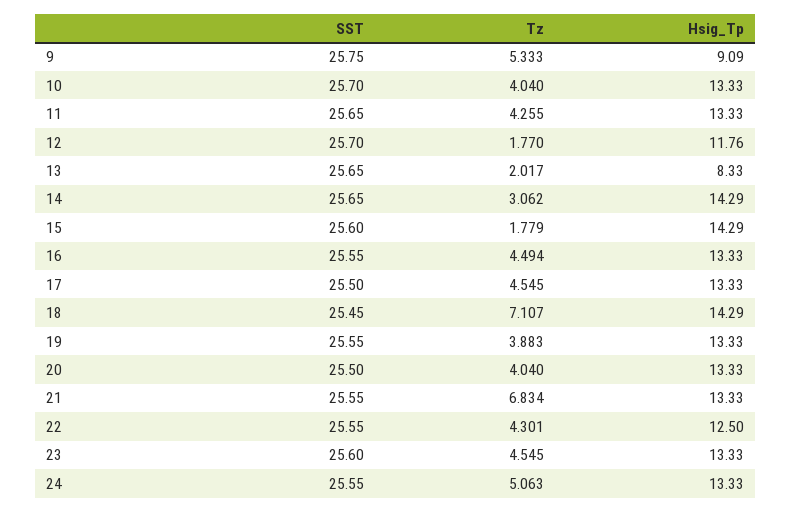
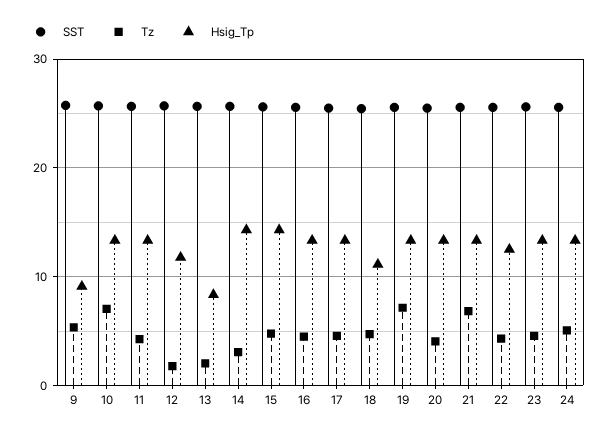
  {
    "SST": {
      "9": 25.75,
      "10": 25.7,
      "11": 25.65,
      "12": 25.7,
      "13": 25.65,
      "14": 25.65,
      "15": 25.6,
      "16": 25.55,
      "17": 25.5,
      "18": 25.45,
      "19": 25.55,
      "20": 25.5,
      "21": 25.55,
      "22": 25.55,
      "23": 25.6,
      "24": 25.55
    },
    "Tz": {
      "9": 5.333,
-     "10": 4.04,
+     "10": 7,
      "11": 4.255,
      "12": 1.77,
      "13": 2.017,
      "14": 3.062,
-     "15": 1.779,
+     "15": 5,
      "16": 4.494,
      "17": 4.545,
-     "18": 7.107,
+     "18": 5,
-     "19": 3.883,
+     "19": 7,
      "20": 4.04,
      "21": 6.834,
      "22": 4.301,
      "23": 4.545,
      "24": 5.063
    },
    "Hsig_Tp": {
      "9": 9.09,
      "10": 13.33,
      "11": 13.33,
      "12": 11.76,
      "13": 8.33,
      "14": 14.29,
      "15": 14.29,
      "16": 13.33,
      "17": 13.33,
-     "18": 14.29,
+     "18": 11,
      "19": 13.33,
      "20": 13.33,
      "21": 13.33,
      "22": 12.5,
      "23": 13.33,
      "24": 13.33
    }
  }

